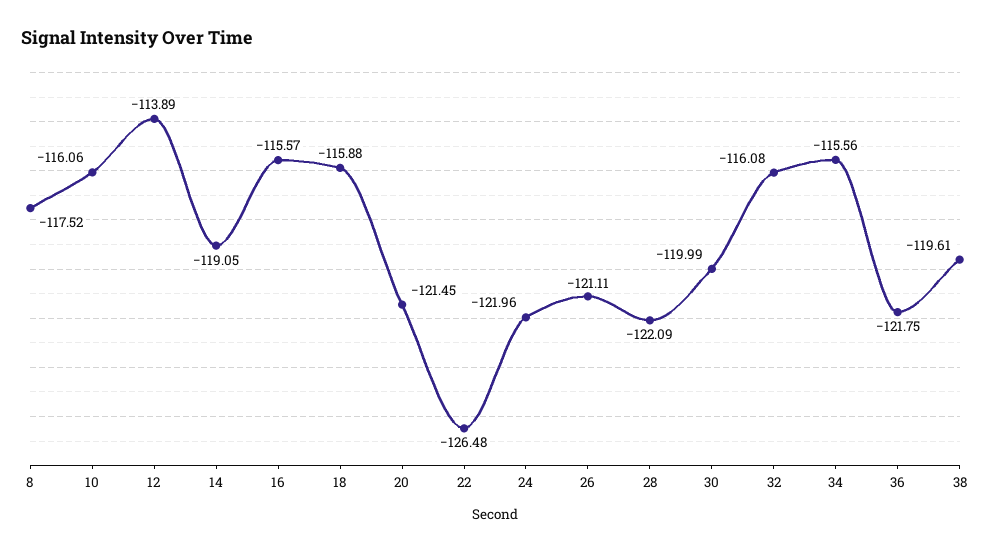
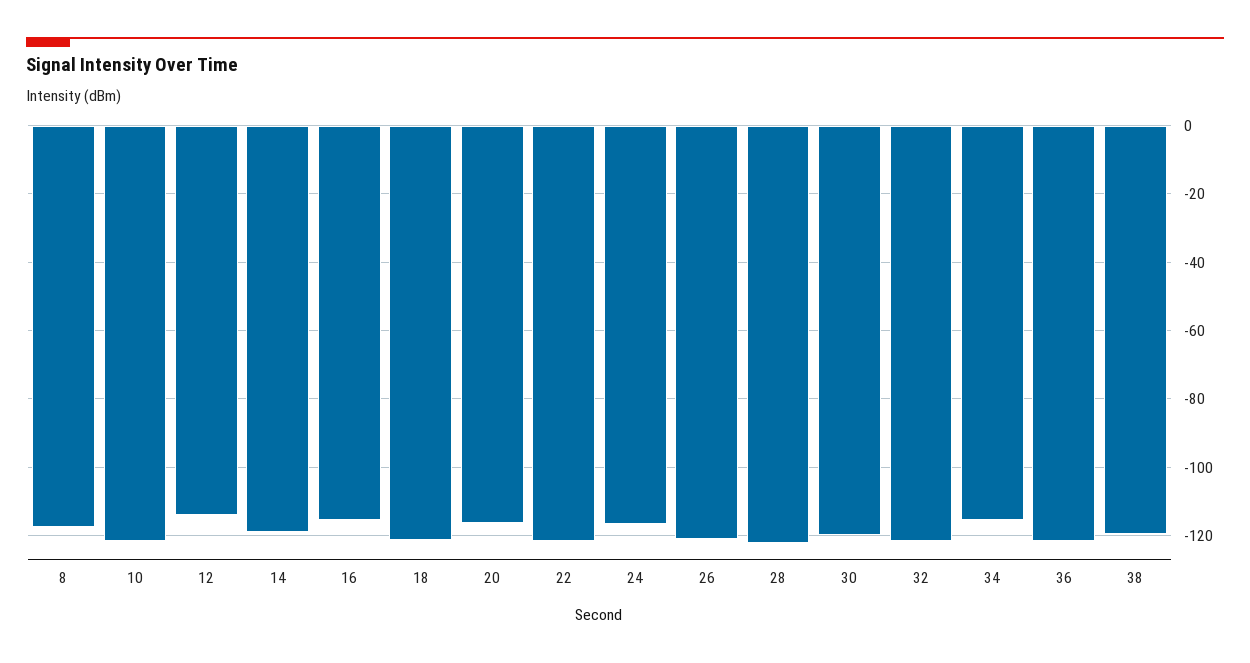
  {
    "8": -117.52,
-   "10": -116.06,
+   "10": -122,
    "12": -113.89,
    "14": -119.05,
    "16": -115.57,
-   "18": -115.88,
+   "18": -122,
-   "20": -121.45,
+   "20": -116,
-   "22": -126.48,
+   "22": -122,
-   "24": -121.96,
+   "24": -116,
    "26": -121.11,
    "28": -122.09,
    "30": -119.99,
-   "32": -116.08,
+   "32": -122,
    "34": -115.56,
    "36": -121.75,
    "38": -119.61
  }

